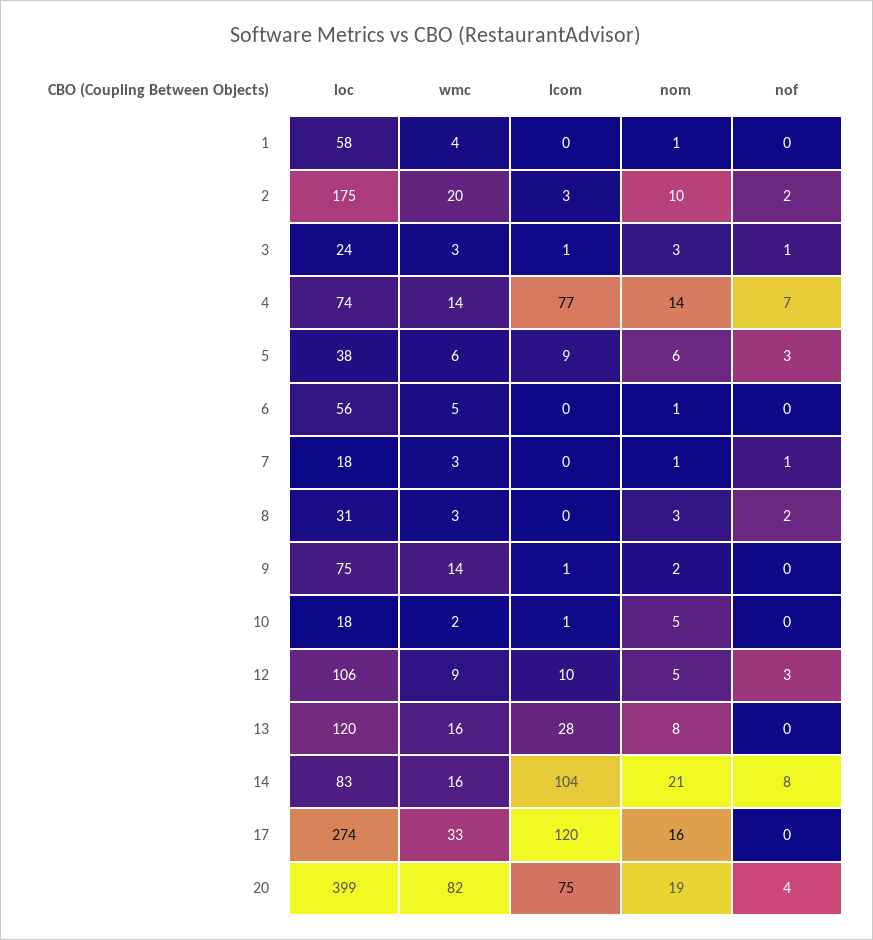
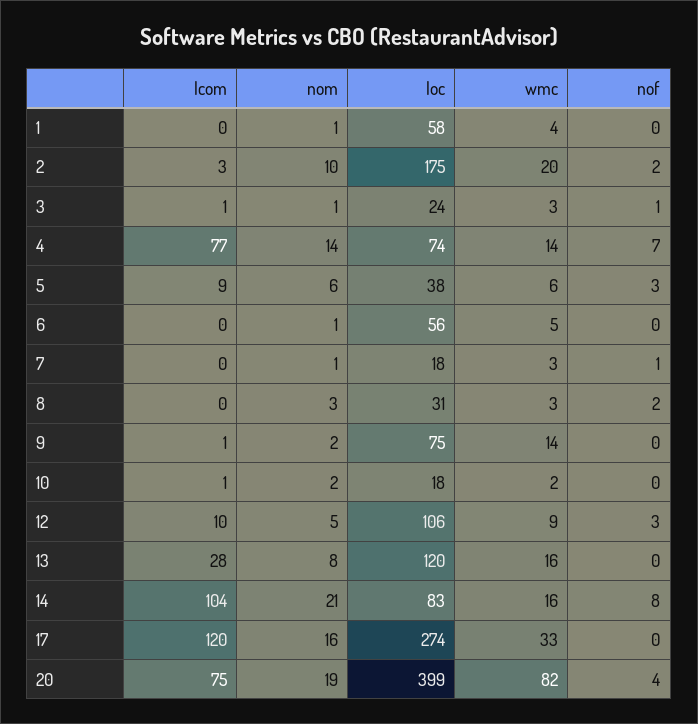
  {
    "loc": {
      "1": 58,
      "2": 175,
      "3": 24,
      "4": 74,
      "5": 38,
      "6": 56,
      "7": 18,
      "8": 31,
      "9": 75,
      "10": 18,
      "12": 106,
      "13": 120,
      "14": 83,
      "17": 274,
      "20": 399
    },
    "wmc": {
      "1": 4,
      "2": 20,
      "3": 3,
      "4": 14,
      "5": 6,
      "6": 5,
      "7": 3,
      "8": 3,
      "9": 14,
      "10": 2,
      "12": 9,
      "13": 16,
      "14": 16,
      "17": 33,
      "20": 82
    },
    "lcom": {
      "1": 0,
      "2": 3,
      "3": 1,
      "4": 77,
      "5": 9,
      "6": 0,
      "7": 0,
      "8": 0,
      "9": 1,
      "10": 1,
      "12": 10,
      "13": 28,
      "14": 104,
      "17": 120,
      "20": 75
    },
    "nom": {
      "1": 1,
      "2": 10,
-     "3": 3,
+     "3": 1,
      "4": 14,
      "5": 6,
      "6": 1,
      "7": 1,
      "8": 3,
      "9": 2,
-     "10": 5,
+     "10": 2,
      "12": 5,
      "13": 8,
      "14": 21,
      "17": 16,
      "20": 19
    },
    "nof": {
      "1": 0,
      "2": 2,
      "3": 1,
      "4": 7,
      "5": 3,
      "6": 0,
      "7": 1,
      "8": 2,
      "9": 0,
      "10": 0,
      "12": 3,
      "13": 0,
      "14": 8,
      "17": 0,
      "20": 4
    }
  }

